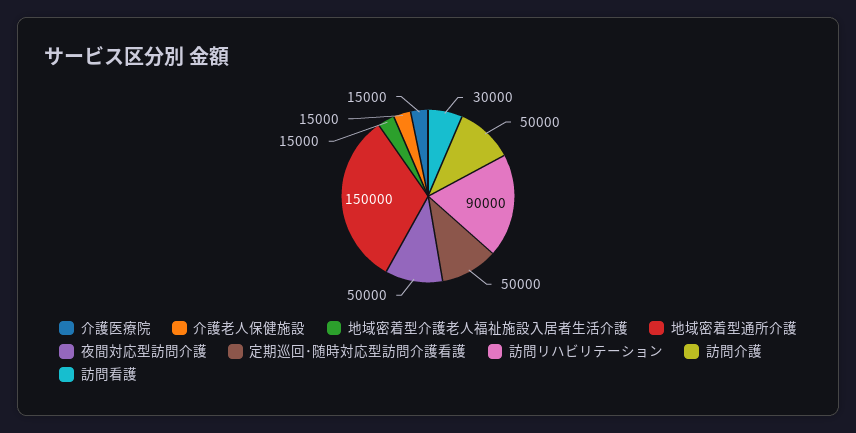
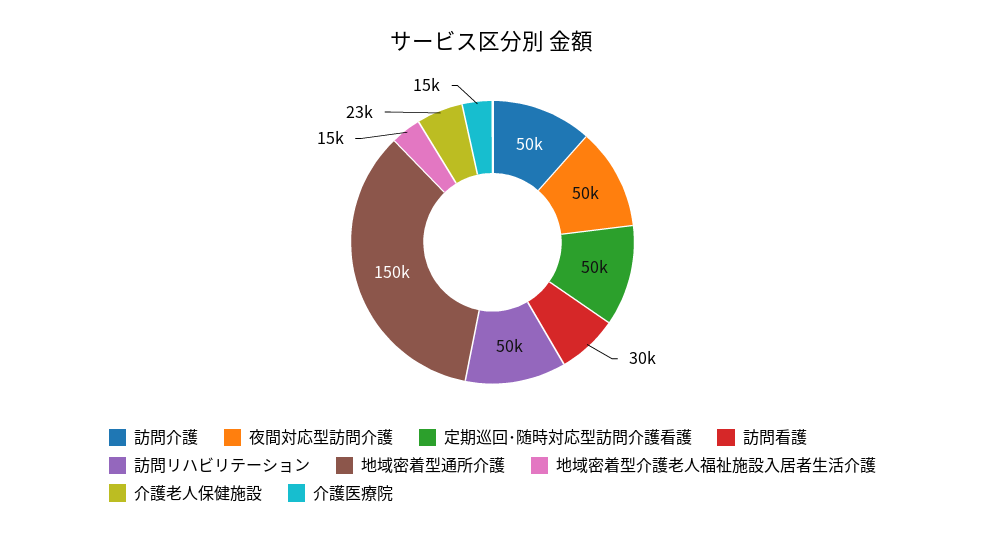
  {
    "介護医療院": 15000,
-   "介護老人保健施設": 15000,
+   "介護老人保健施設": 23000,
    "地域密着型介護老人福祉施設入居者生活介護": 15000,
    "地域密着型通所介護": 150000,
    "夜間対応型訪問介護": 50000,
    "定期巡回･随時対応型訪問介護看護": 50000,
-   "訪問リハビリテーション": 90000,
+   "訪問リハビリテーション": 50000,
    "訪問介護": 50000,
    "訪問看護": 30000
  }

